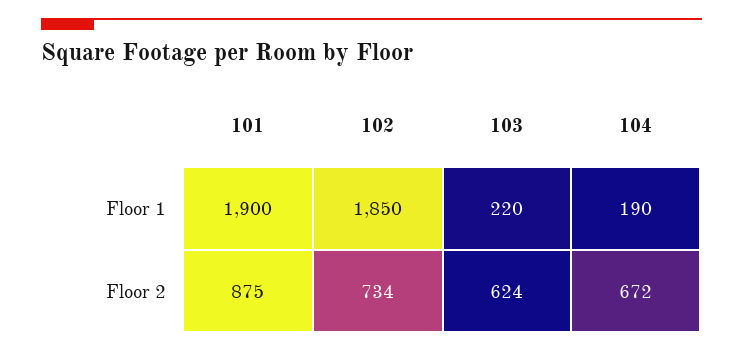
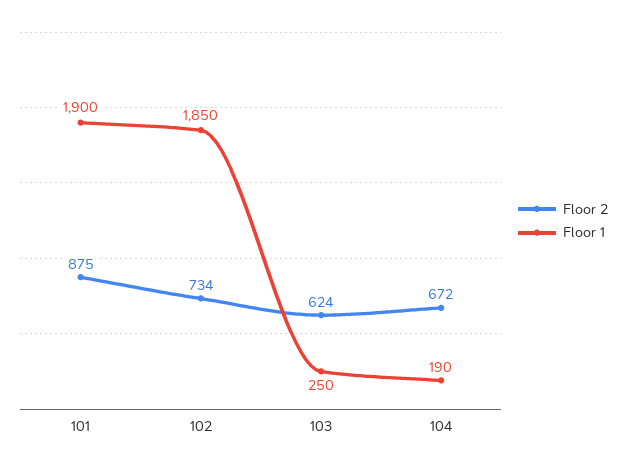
  {
    "Floor 1": {
      "101": 1900,
      "102": 1850,
-     "103": 220,
+     "103": 250,
      "104": 190
    },
    "Floor 2": {
      "101": 875,
      "102": 734,
      "103": 624,
      "104": 672
    }
  }

